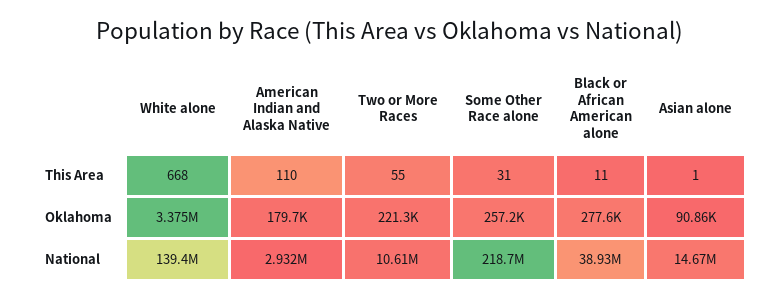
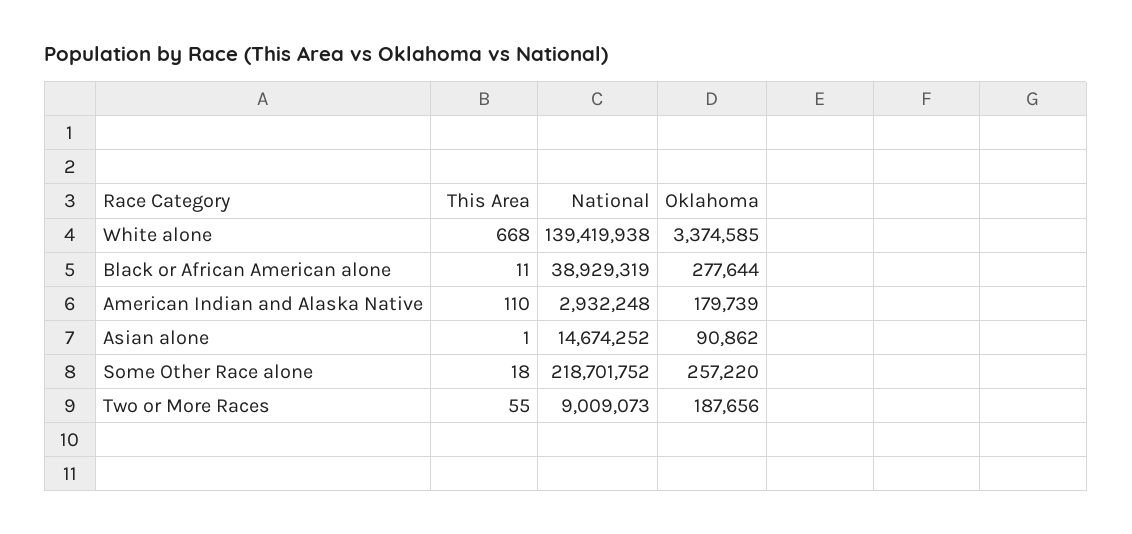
  {
    "White alone": {
      "This Area": 668,
      "Oklahoma": 3374585,
      "National": 139419938
    },
    "American Indian and Alaska Native": {
      "This Area": 110,
      "Oklahoma": 179739,
      "National": 2932248
    },
    "Two or More Races": {
      "This Area": 55,
-     "Oklahoma": 221300,
+     "Oklahoma": 187656,
-     "National": 10610000
+     "National": 9009073
    },
    "Some Other Race alone": {
-     "This Area": 31,
+     "This Area": 18,
      "Oklahoma": 257220,
      "National": 218701752
    },
    "Black or African American alone": {
      "This Area": 11,
      "Oklahoma": 277644,
      "National": 38929319
    },
    "Asian alone": {
      "This Area": 1,
      "Oklahoma": 90862,
      "National": 14674252
    }
  }

